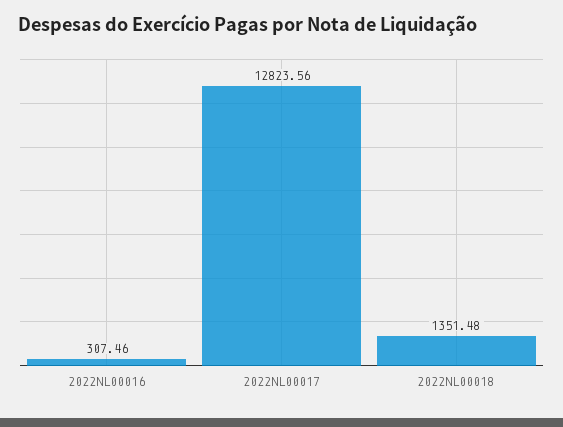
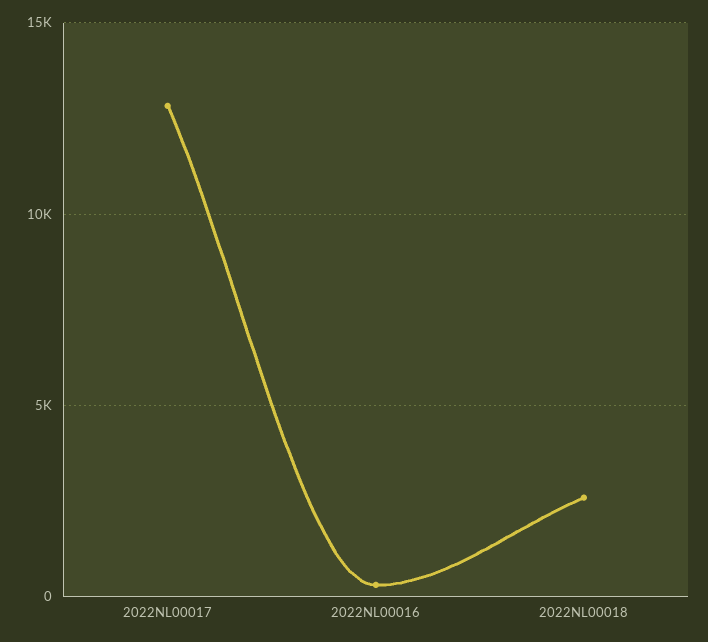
  {
    "2022NL00016": 307.46,
    "2022NL00017": 12823.56,
-   "2022NL00018": 1351.48
+   "2022NL00018": 2500
  }

